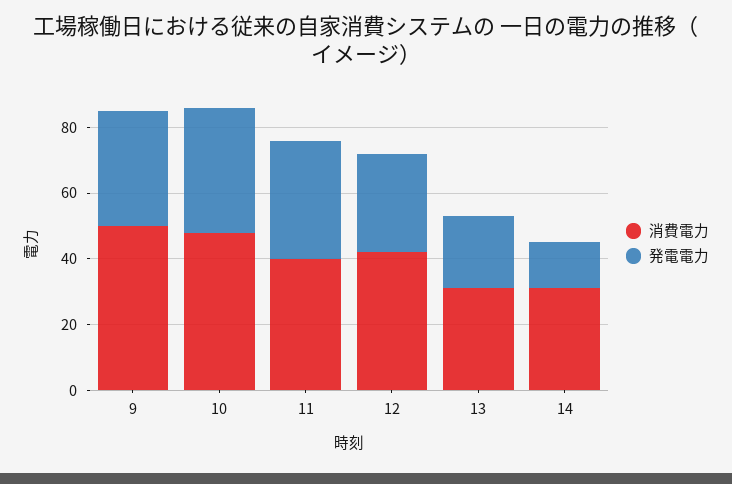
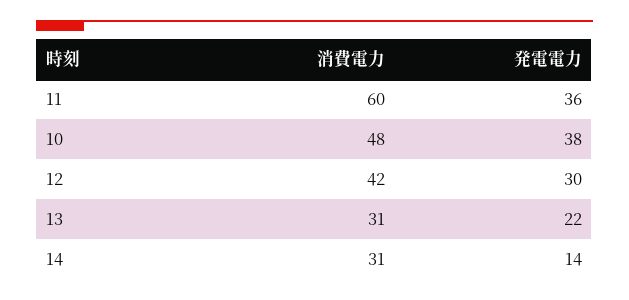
  {
    "消費電力": {
-     "9": 50,
      "10": 48,
-     "11": 40,
+     "11": 60,
      "12": 42,
      "13": 31,
      "14": 31
    },
    "発電電力": {
-     "9": 35,
      "10": 38,
      "11": 36,
      "12": 30,
      "13": 22,
      "14": 14
    }
  }

